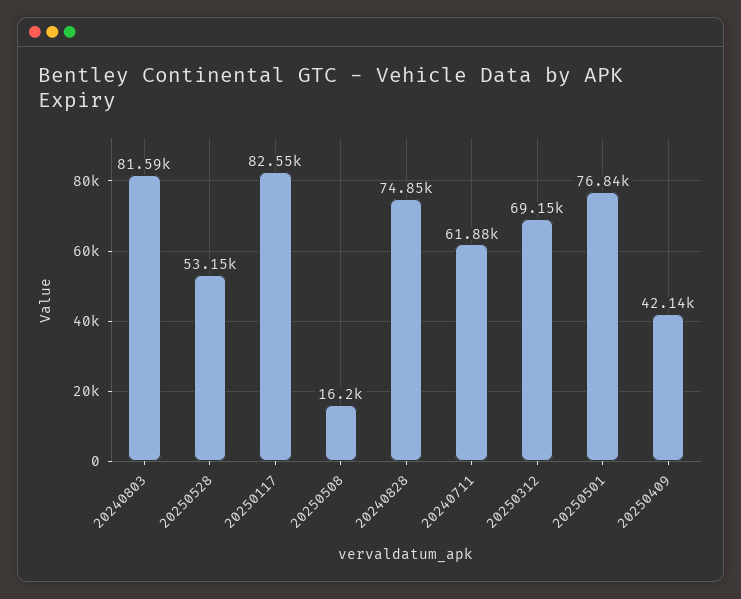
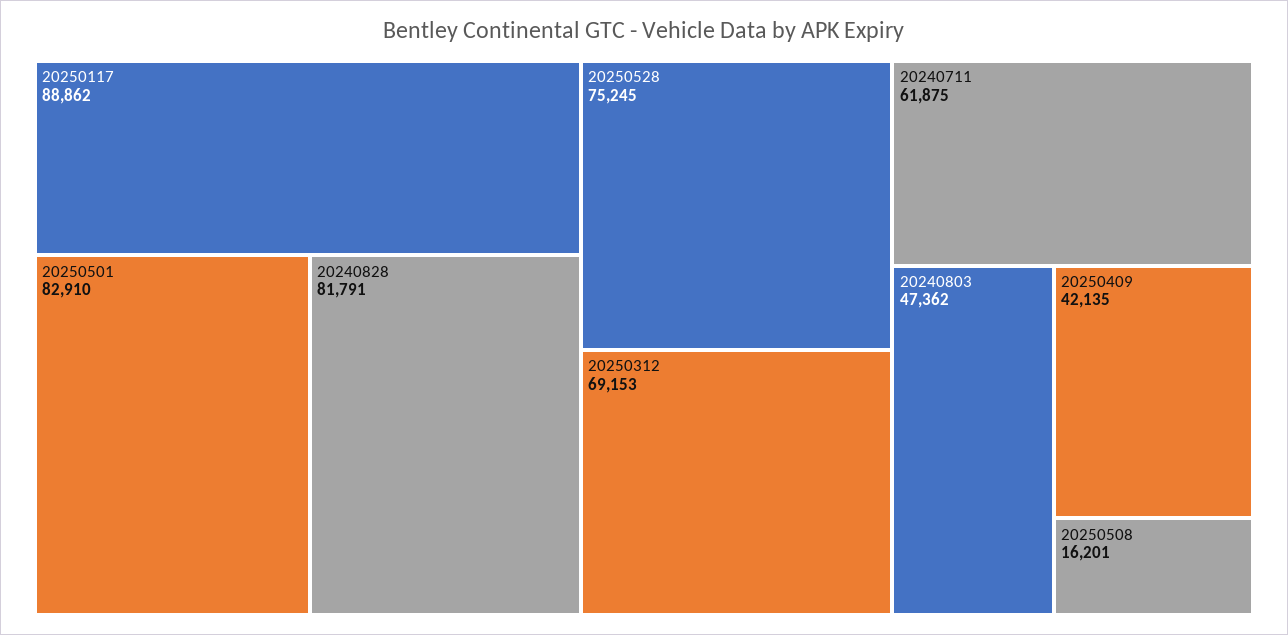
  {
-   "20240803": 81590,
+   "20240803": 47362,
-   "20250528": 53150,
+   "20250528": 75245,
-   "20250117": 82550,
+   "20250117": 88862,
    "20250508": 16201,
-   "20240828": 74850,
+   "20240828": 81791,
    "20240711": 61875,
    "20250312": 69153,
-   "20250501": 76840,
+   "20250501": 82910,
    "20250409": 42135
  }

